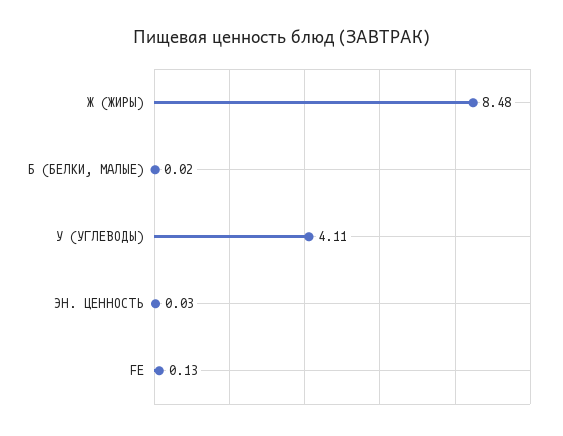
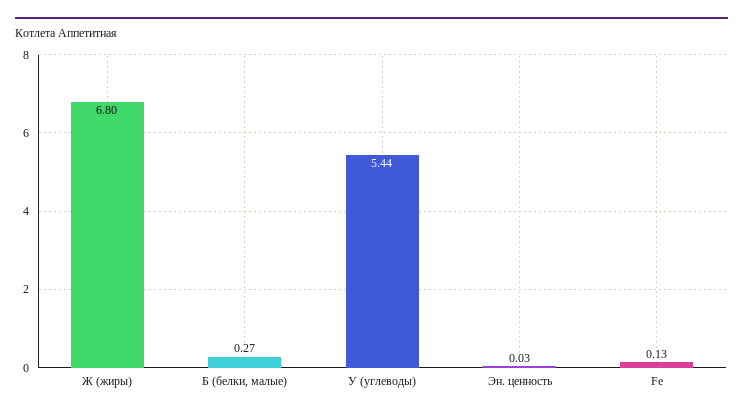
  {
-   "Ж (ЖИРЫ)": 8.48,
+   "Ж (ЖИРЫ)": 6.8,
-   "Б (БЕЛКИ, МАЛЫЕ)": 0.02,
+   "Б (БЕЛКИ, МАЛЫЕ)": 0.27,
-   "У (УГЛЕВОДЫ)": 4.11,
+   "У (УГЛЕВОДЫ)": 5.44,
    "ЭН. ЦЕННОСТЬ": 0.03,
    "FE": 0.13
  }

